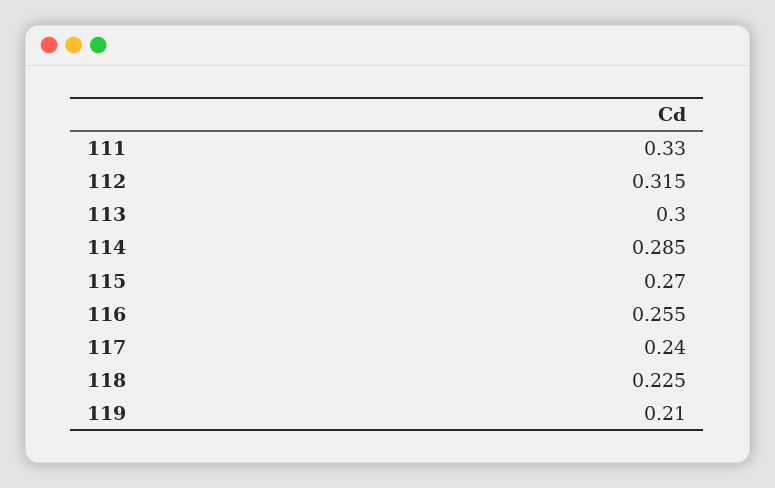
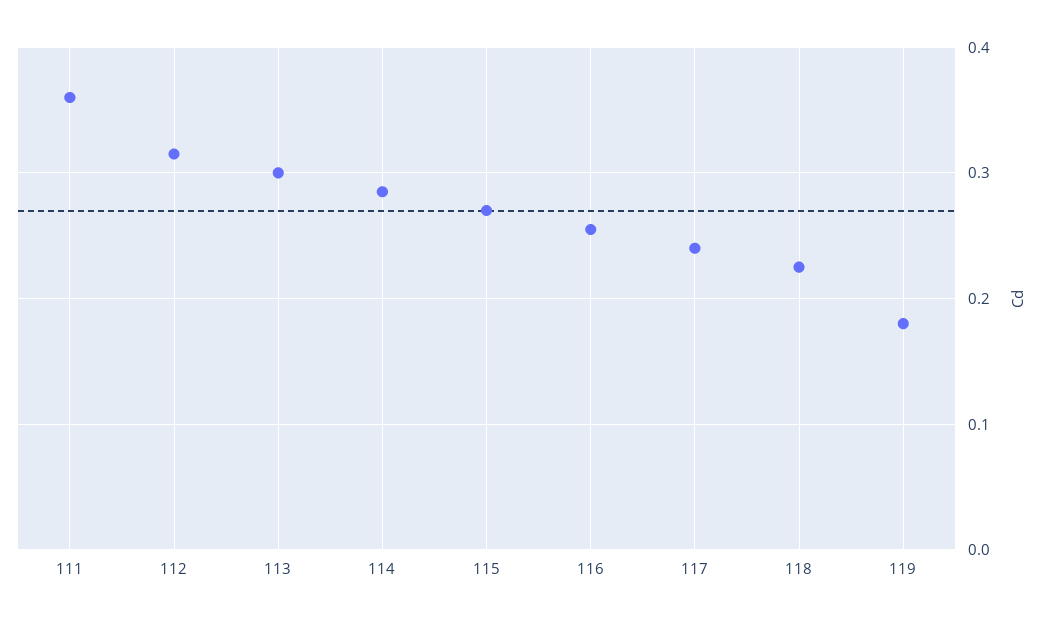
  {
-   "111": 0.33,
+   "111": 0.36,
    "112": 0.315,
    "113": 0.3,
    "114": 0.285,
    "115": 0.27,
    "116": 0.255,
    "117": 0.24,
    "118": 0.225,
-   "119": 0.21
+   "119": 0.18
  }

